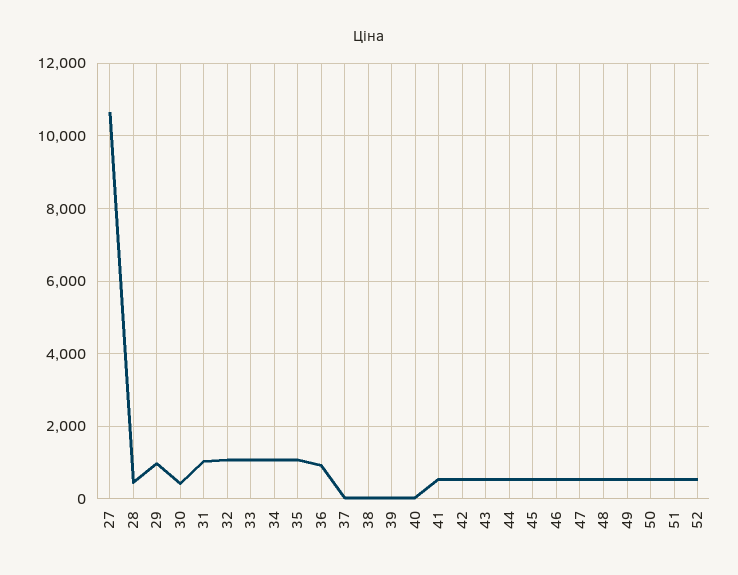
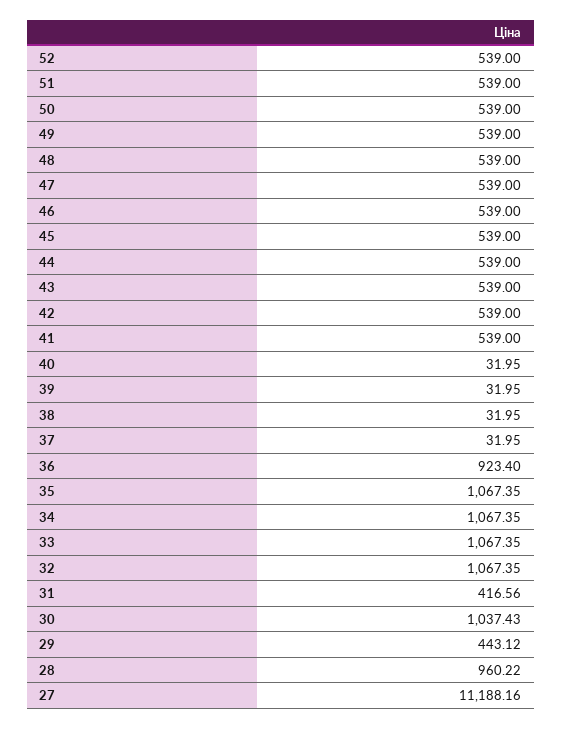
  {
-   "27": 10600,
+   "27": 11188.16,
-   "28": 400,
+   "28": 960.22,
-   "29": 1000,
+   "29": 443.12,
-   "30": 400,
+   "30": 1037.43,
-   "31": 1000,
+   "31": 416.56,
    "32": 1067.35,
    "33": 1067.35,
    "34": 1067.35,
    "35": 1067.35,
    "36": 923.4,
    "37": 31.95,
    "38": 31.95,
    "39": 31.95,
    "40": 31.95,
    "41": 539,
    "42": 539,
    "43": 539,
    "44": 539,
    "45": 539,
    "46": 539,
    "47": 539,
    "48": 539,
    "49": 539,
    "50": 539,
    "51": 539,
    "52": 539
  }

